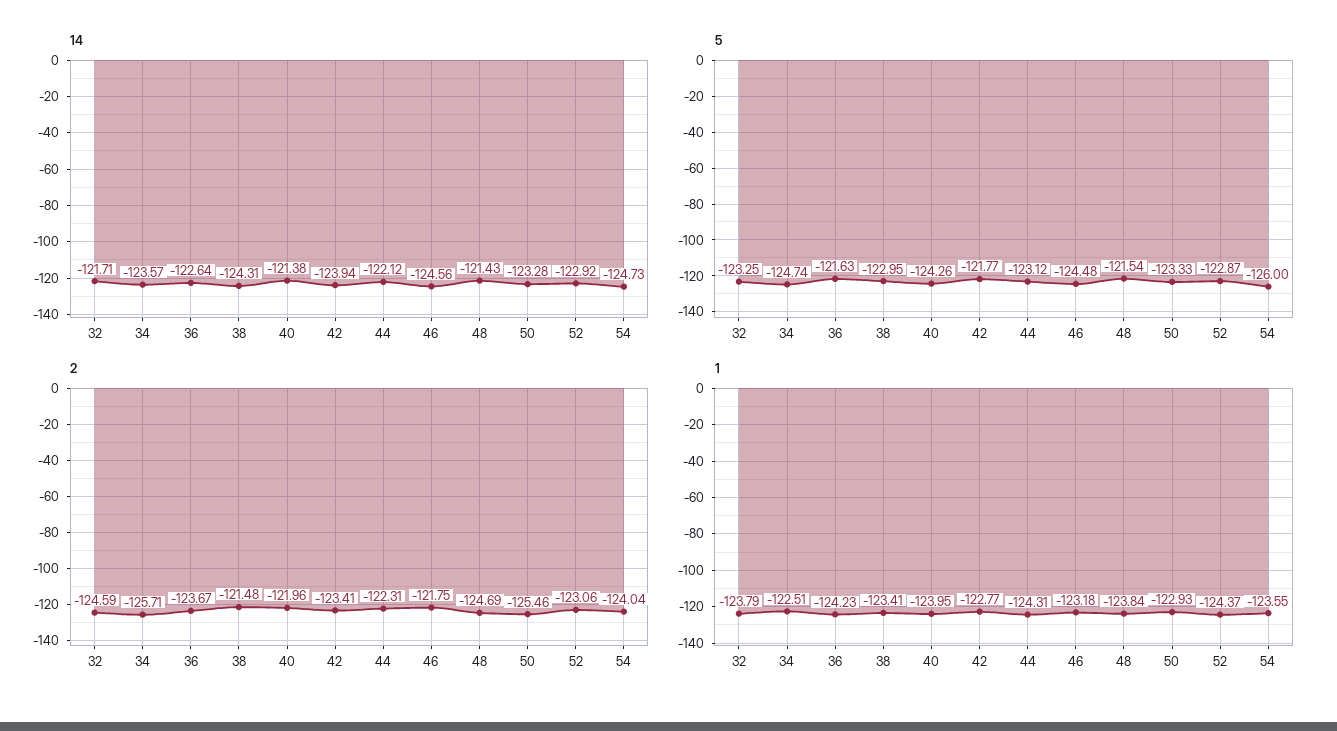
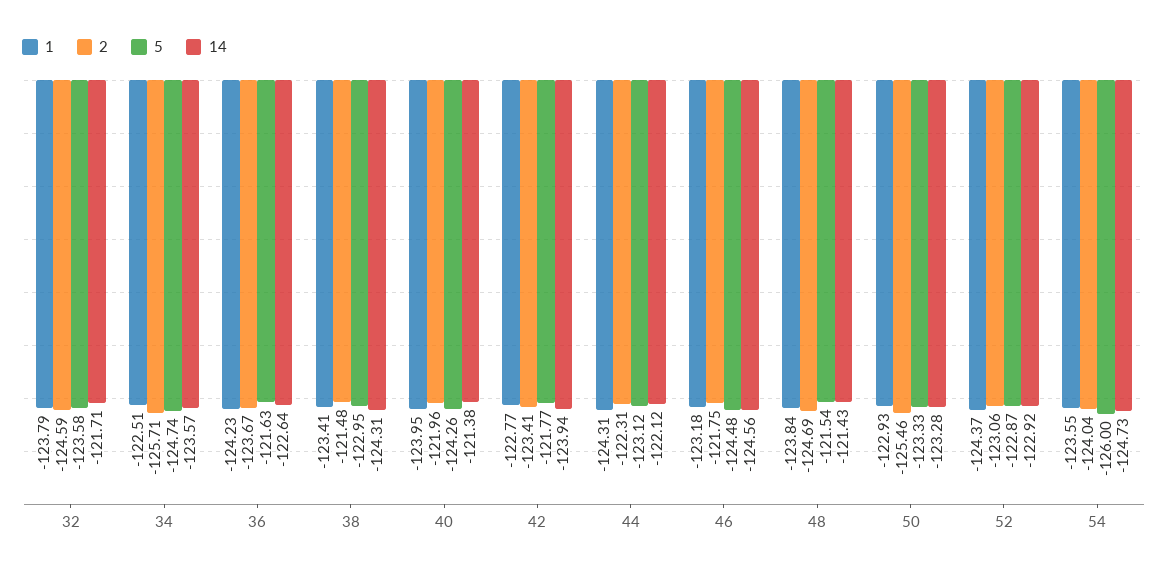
  {
    "14": {
      "32": -121.71,
      "34": -123.57,
      "36": -122.64,
      "38": -124.31,
      "40": -121.38,
      "42": -123.94,
      "44": -122.12,
      "46": -124.56,
      "48": -121.43,
      "50": -123.28,
      "52": -122.92,
      "54": -124.73
    },
    "5": {
-     "32": -123.25,
+     "32": -123.58,
      "34": -124.74,
      "36": -121.63,
      "38": -122.95,
      "40": -124.26,
      "42": -121.77,
      "44": -123.12,
      "46": -124.48,
      "48": -121.54,
      "50": -123.33,
      "52": -122.87,
      "54": -126
    },
    "2": {
      "32": -124.59,
      "34": -125.71,
      "36": -123.67,
      "38": -121.48,
      "40": -121.96,
      "42": -123.41,
      "44": -122.31,
      "46": -121.75,
      "48": -124.69,
      "50": -125.46,
      "52": -123.06,
      "54": -124.04
    },
    "1": {
      "32": -123.79,
      "34": -122.51,
      "36": -124.23,
      "38": -123.41,
      "40": -123.95,
      "42": -122.77,
      "44": -124.31,
      "46": -123.18,
      "48": -123.84,
      "50": -122.93,
      "52": -124.37,
      "54": -123.55
    }
  }

